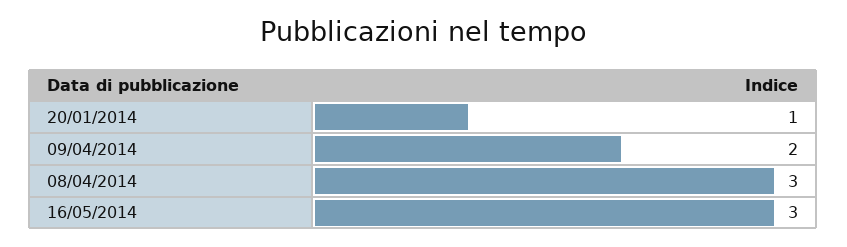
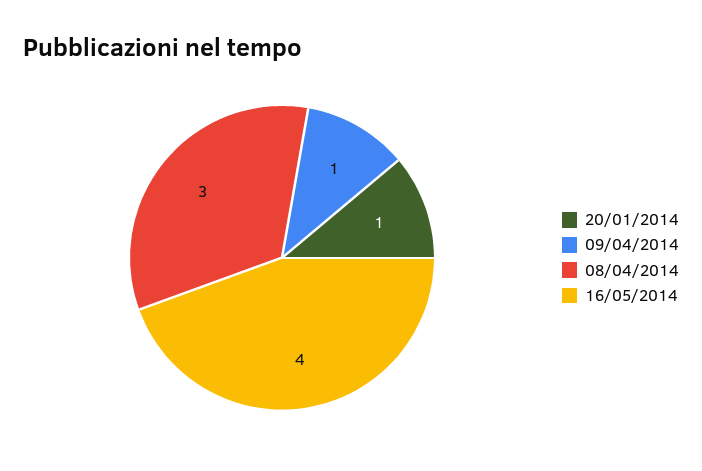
  {
    "20/01/2014": 1,
-   "09/04/2014": 2,
+   "09/04/2014": 1,
    "08/04/2014": 3,
-   "16/05/2014": 3
+   "16/05/2014": 4
  }

